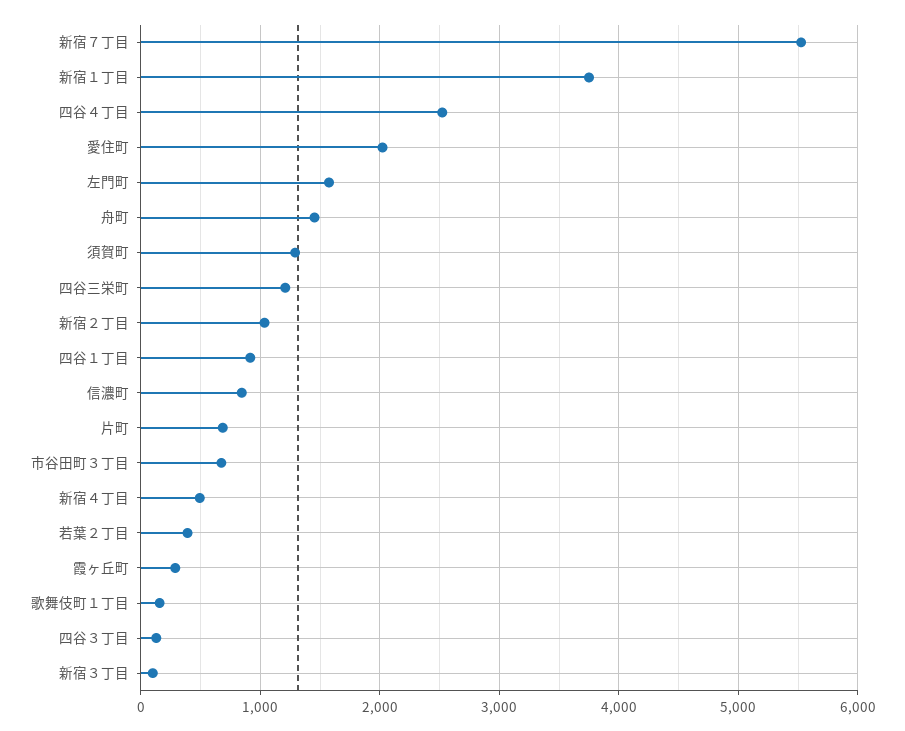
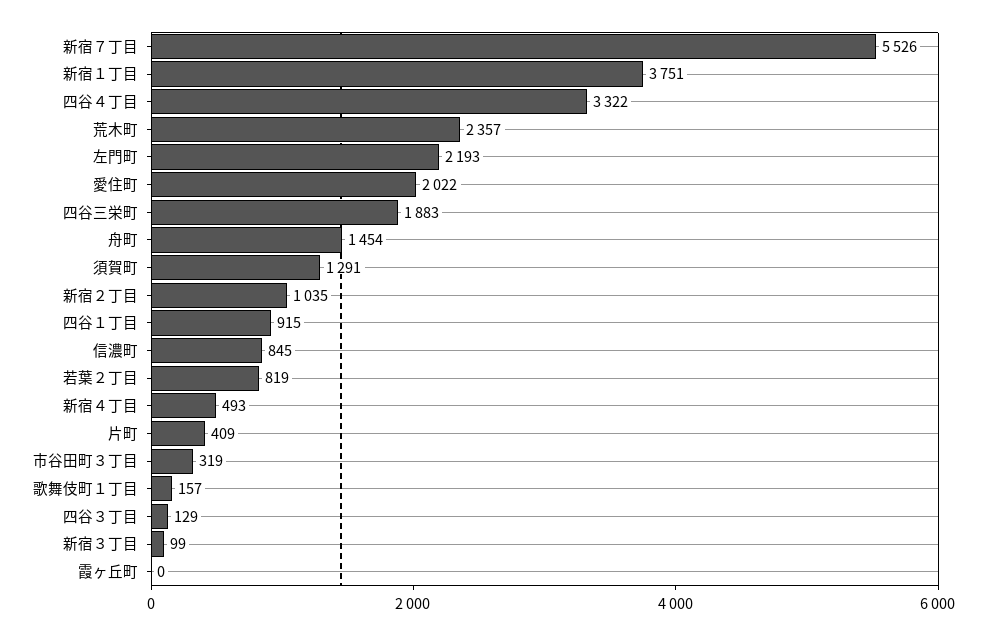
  {
    "新宿７丁目": 5526,
    "新宿１丁目": 3751,
-   "四谷４丁目": 2500,
+   "四谷４丁目": 3322,
    "愛住町": 2022,
-   "左門町": 1600,
+   "左門町": 2193,
    "舟町": 1454,
    "須賀町": 1291,
-   "四谷三栄町": 1200,
+   "四谷三栄町": 1883,
    "新宿２丁目": 1035,
    "四谷１丁目": 915,
    "信濃町": 845,
-   "片町": 700,
+   "片町": 409,
-   "市谷田町３丁目": 700,
+   "市谷田町３丁目": 319,
    "新宿４丁目": 493,
-   "若葉２丁目": 400,
+   "若葉２丁目": 819,
-   "霞ヶ丘町": 300,
+   "霞ヶ丘町": 0,
    "歌舞伎町１丁目": 157,
    "四谷３丁目": 129,
-   "新宿３丁目": 99
+   "新宿３丁目": 99,
+   "荒木町": 2357
  }

